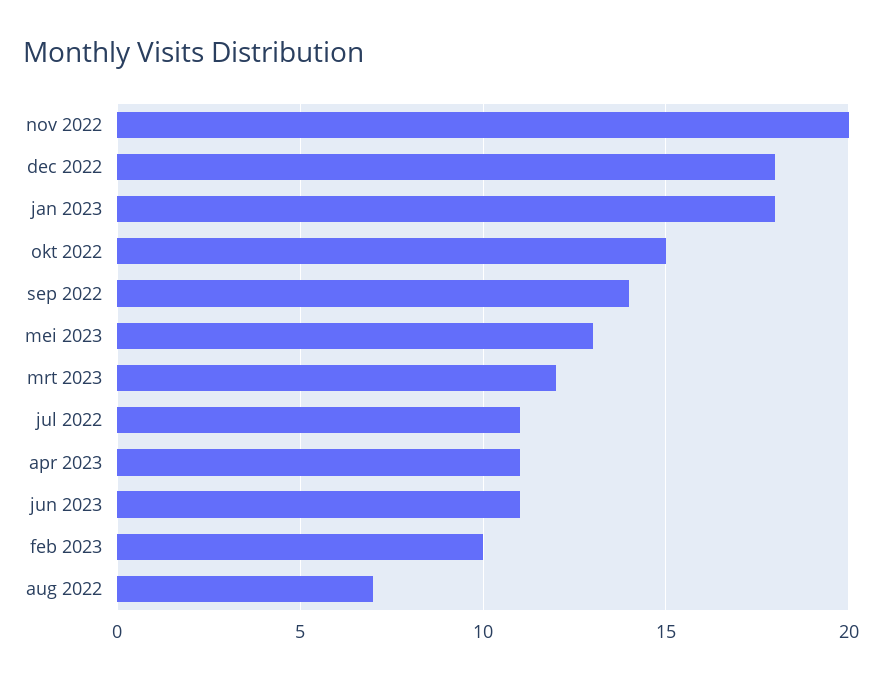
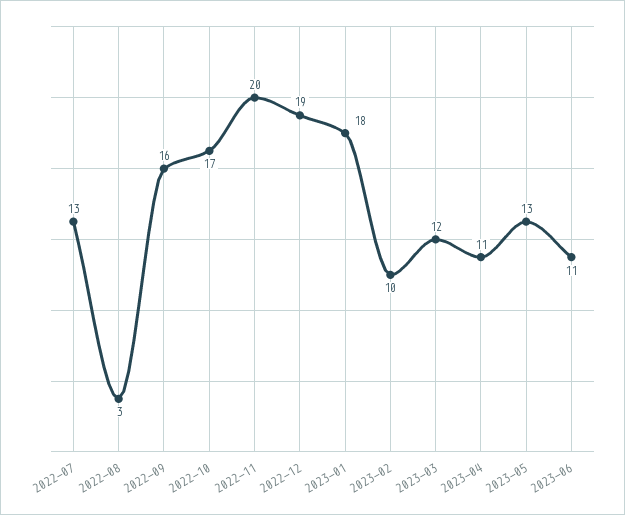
  {
    "nov 2022": 20,
-   "dec 2022": 18,
+   "dec 2022": 19,
    "jan 2023": 18,
-   "okt 2022": 15,
+   "okt 2022": 17,
-   "sep 2022": 14,
+   "sep 2022": 16,
    "mei 2023": 13,
    "mrt 2023": 12,
-   "jul 2022": 11,
+   "jul 2022": 13,
    "apr 2023": 11,
    "jun 2023": 11,
    "feb 2023": 10,
-   "aug 2022": 7
+   "aug 2022": 3
  }

